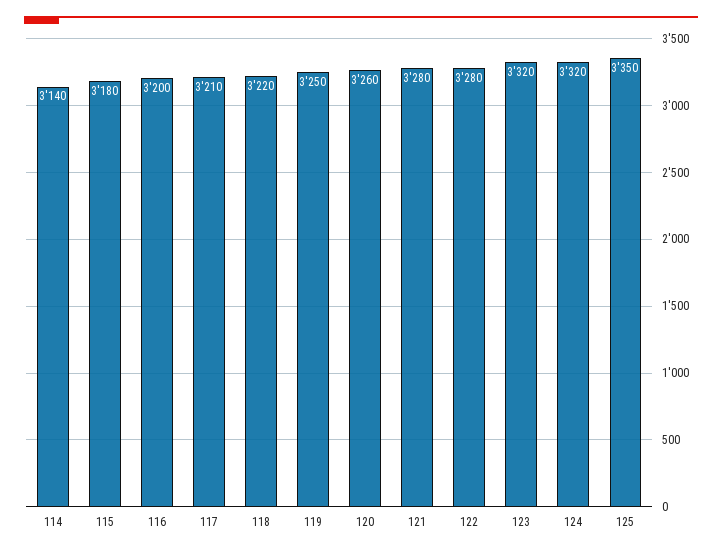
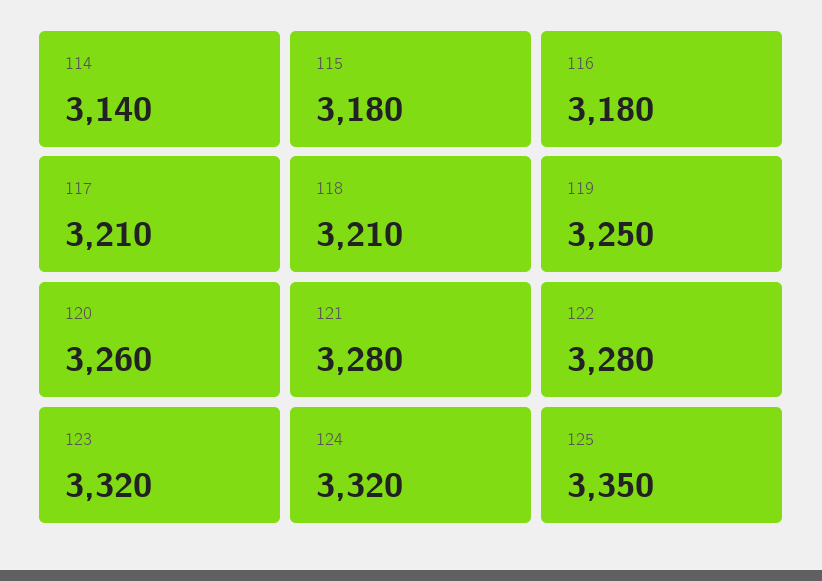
  {
    "114": 3140,
    "115": 3180,
-   "116": 3200,
+   "116": 3180,
    "117": 3210,
-   "118": 3220,
+   "118": 3210,
    "119": 3250,
    "120": 3260,
    "121": 3280,
    "122": 3280,
    "123": 3320,
    "124": 3320,
    "125": 3350
  }

